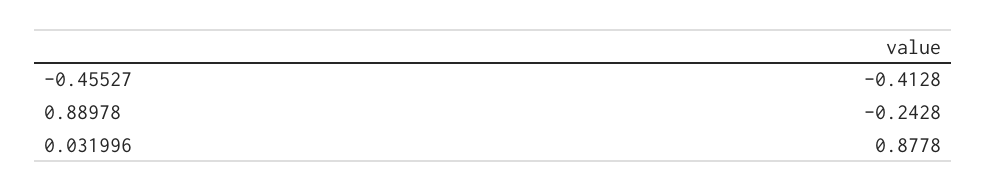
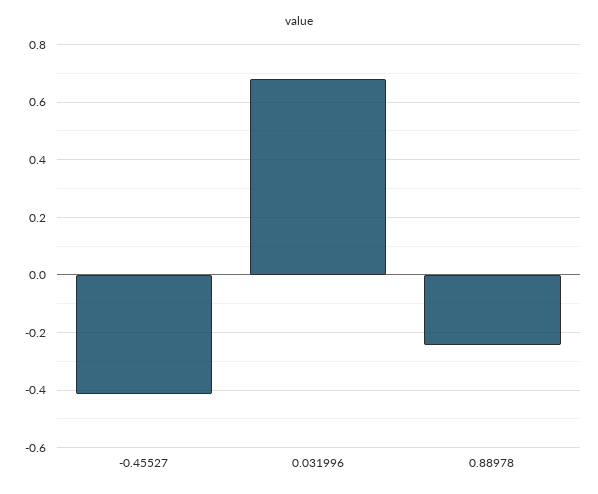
  {
    "-0.45527": -0.4128,
    "0.88978": -0.2428,
-   "0.031996": 0.8778
+   "0.031996": 0.675
  }

